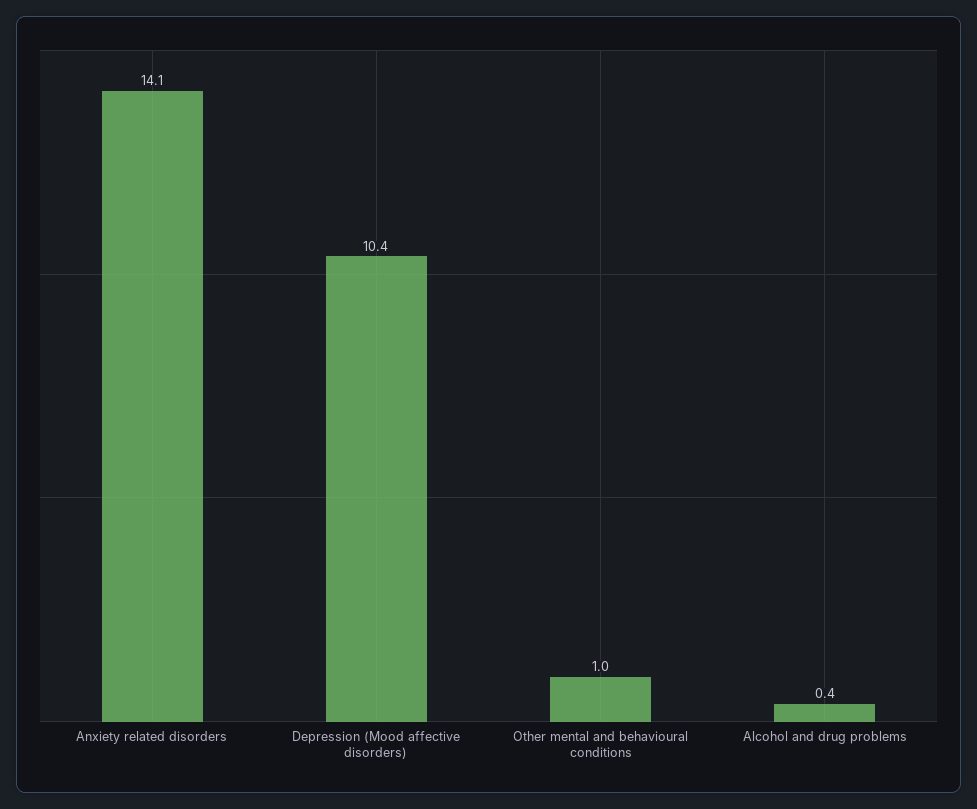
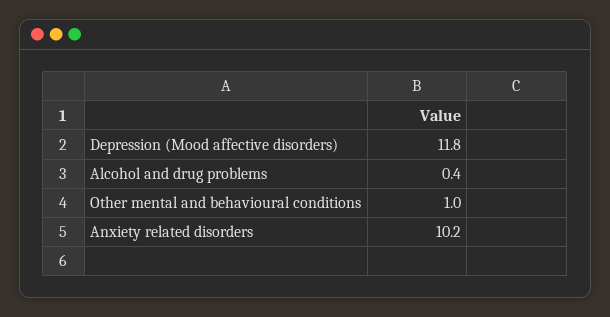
  {
-   "Anxiety related disorders": 14.1,
+   "Anxiety related disorders": 10.2,
-   "Depression (Mood affective disorders)": 10.4,
+   "Depression (Mood affective disorders)": 11.8,
    "Other mental and behavioural conditions": 1,
    "Alcohol and drug problems": 0.4
  }

